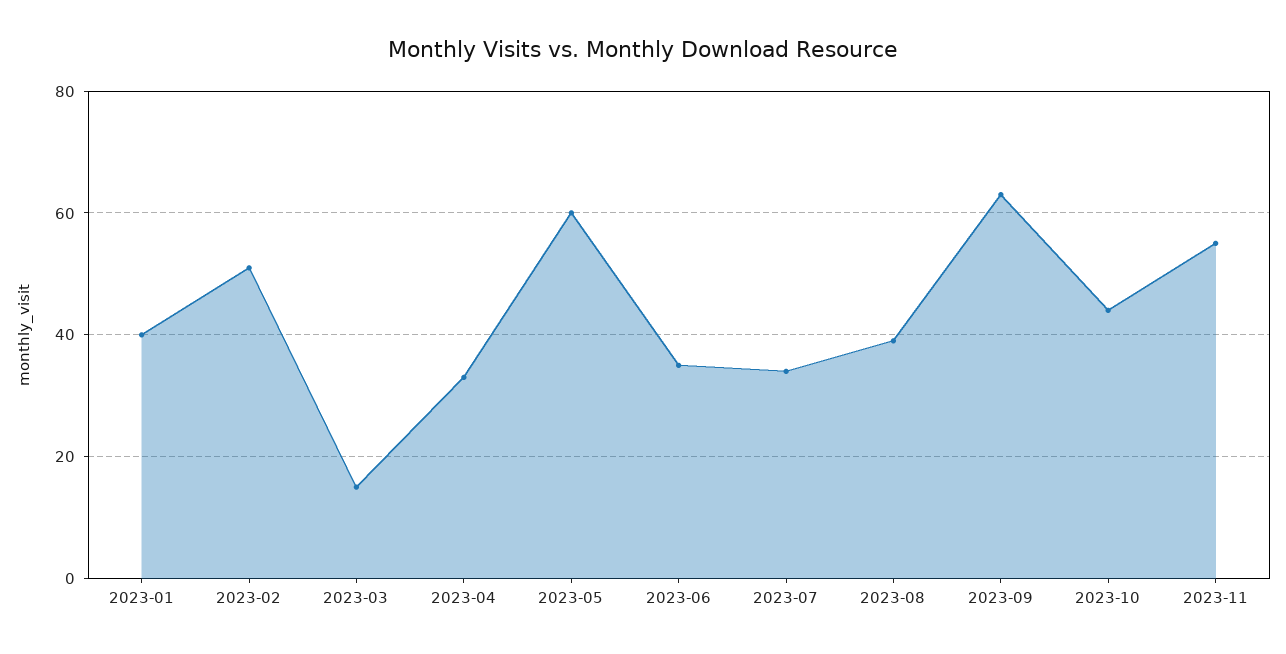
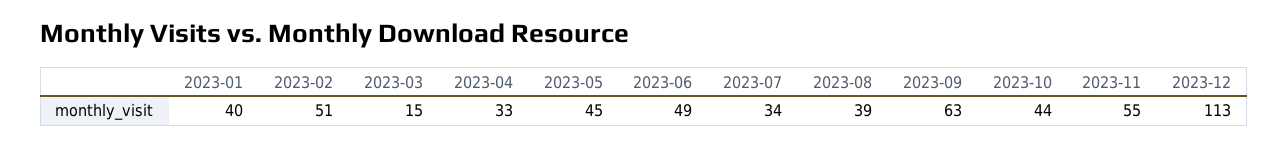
  {
    "2023-01": 40,
    "2023-02": 51,
    "2023-03": 15,
    "2023-04": 33,
-   "2023-05": 60,
+   "2023-05": 45,
-   "2023-06": 35,
+   "2023-06": 49,
    "2023-07": 34,
    "2023-08": 39,
    "2023-09": 63,
    "2023-10": 44,
-   "2023-11": 55
+   "2023-11": 55,
+   "2023-12": 113
  }

